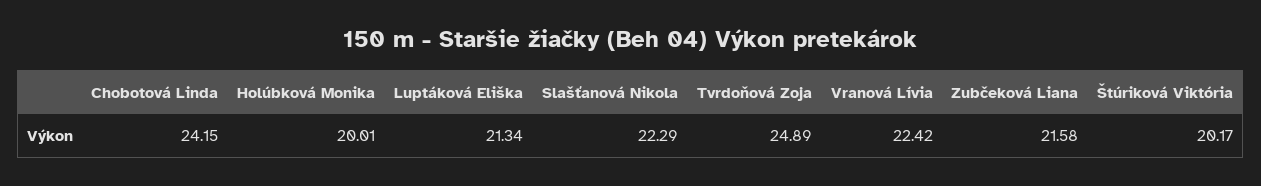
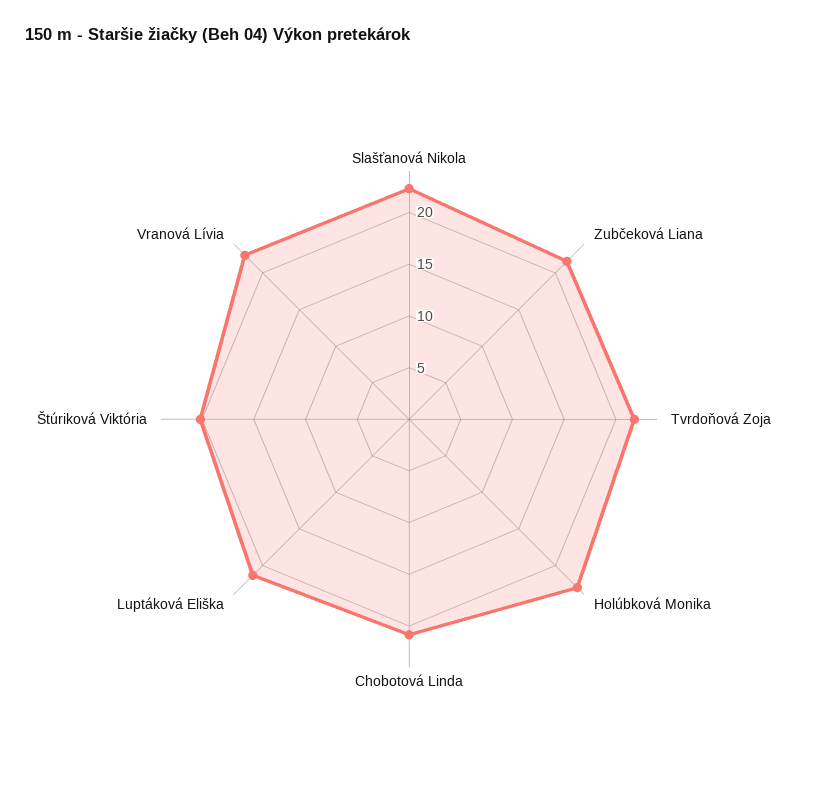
  {
-   "Chobotová Linda": 24.15,
+   "Chobotová Linda": 21,
-   "Holúbková Monika": 20.01,
+   "Holúbková Monika": 23,
    "Luptáková Eliška": 21.34,
    "Slašťanová Nikola": 22.29,
-   "Tvrdoňová Zoja": 24.89,
+   "Tvrdoňová Zoja": 22,
    "Vranová Lívia": 22.42,
    "Zubčeková Liana": 21.58,
    "Štúriková Viktória": 20.17
  }

